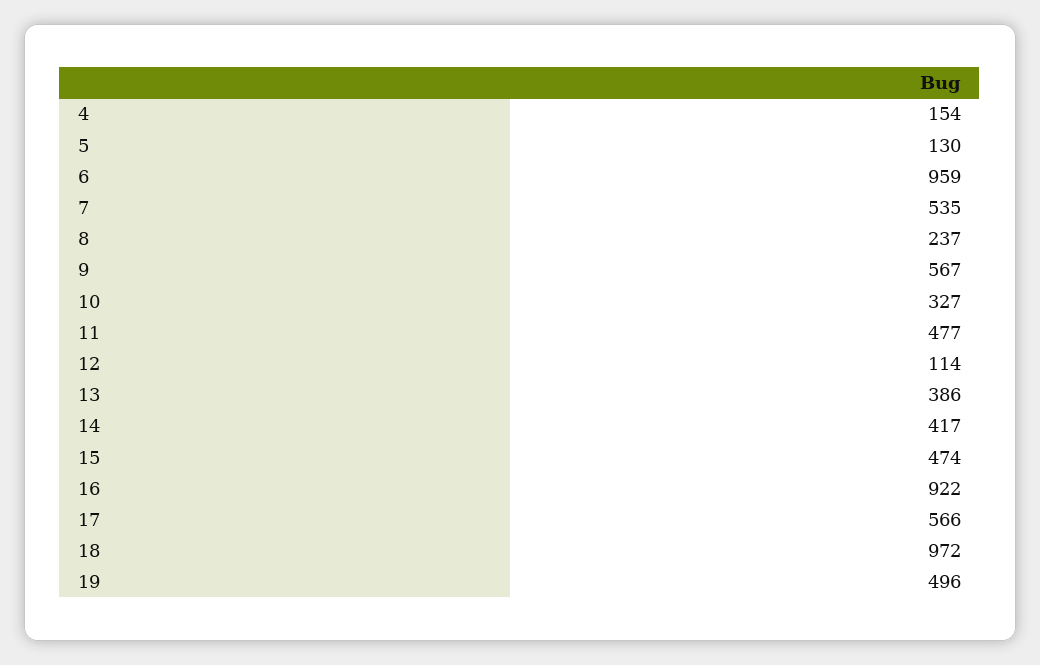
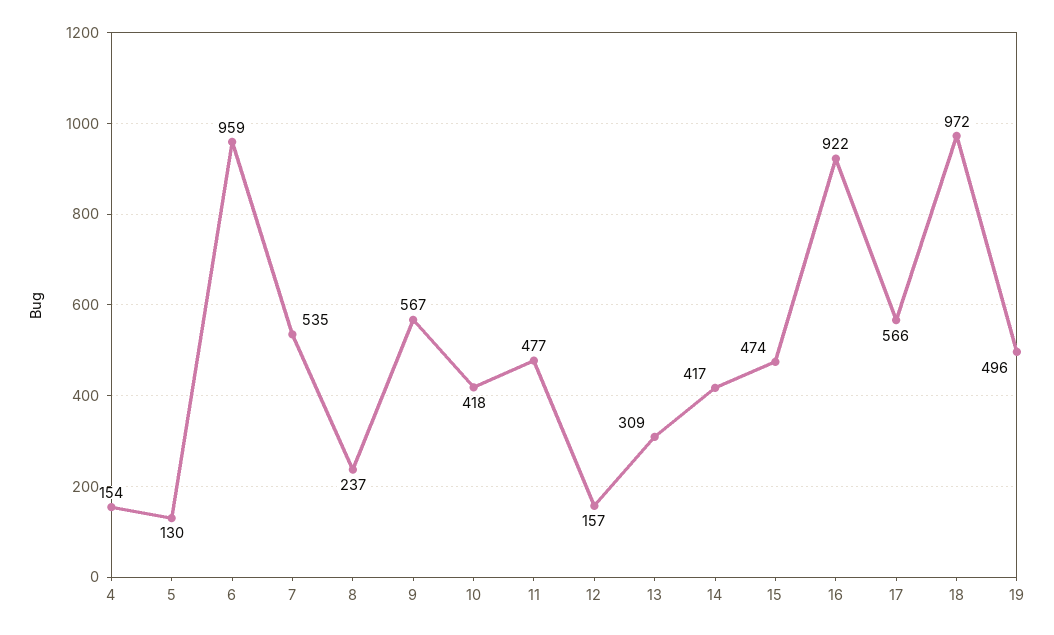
  {
    "4": 154,
    "5": 130,
    "6": 959,
    "7": 535,
    "8": 237,
    "9": 567,
-   "10": 327,
+   "10": 418,
    "11": 477,
-   "12": 114,
+   "12": 157,
-   "13": 386,
+   "13": 309,
    "14": 417,
    "15": 474,
    "16": 922,
    "17": 566,
    "18": 972,
    "19": 496
  }

